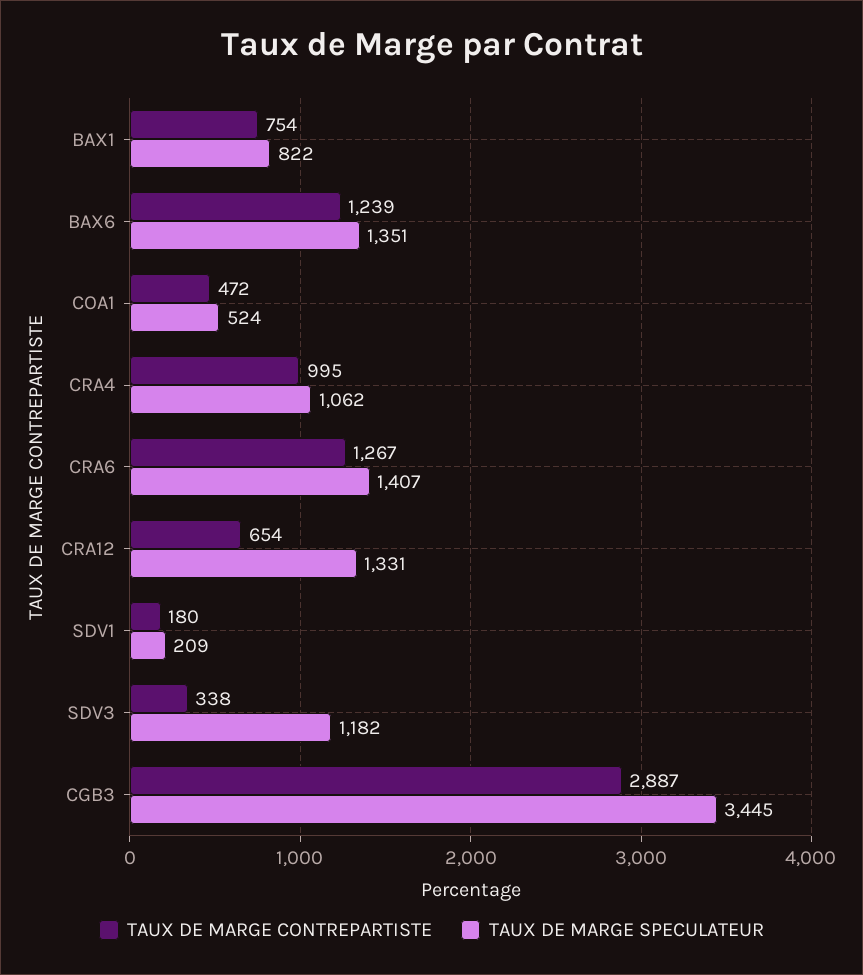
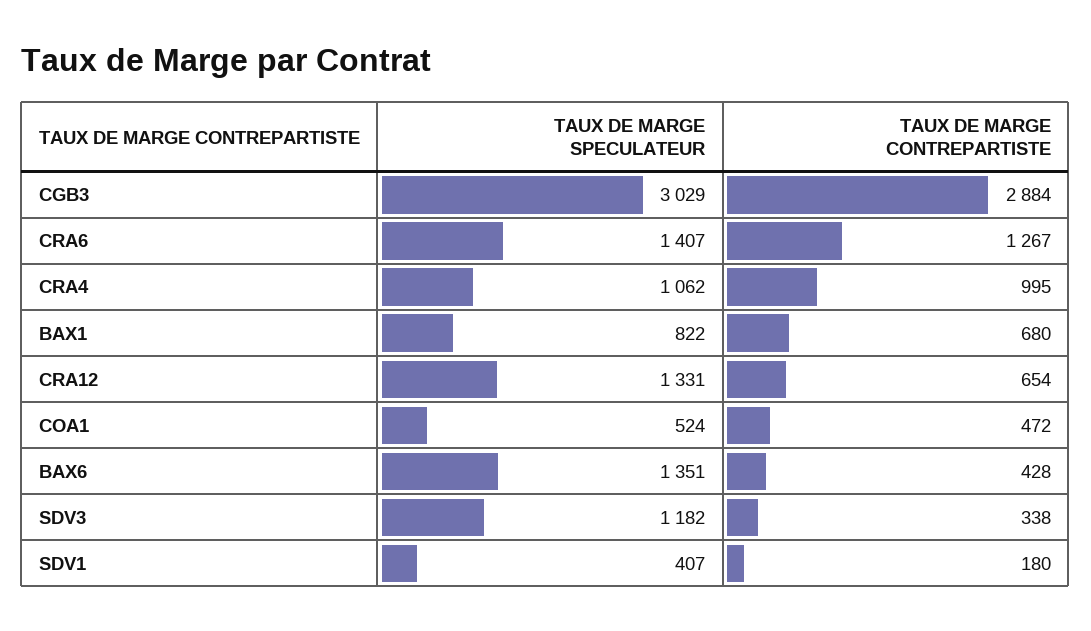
  {
    "TAUX DE MARGE CONTREPARTISTE": {
-     "BAX1": 754,
+     "BAX1": 680,
-     "BAX6": 1239,
+     "BAX6": 428,
      "COA1": 472,
      "CRA4": 995,
      "CRA6": 1267,
      "CRA12": 654,
      "SDV1": 180,
      "SDV3": 338,
-     "CGB3": 2887
+     "CGB3": 2884
    },
    "TAUX DE MARGE SPECULATEUR": {
      "BAX1": 822,
      "BAX6": 1351,
      "COA1": 524,
      "CRA4": 1062,
      "CRA6": 1407,
      "CRA12": 1331,
-     "SDV1": 209,
+     "SDV1": 407,
      "SDV3": 1182,
-     "CGB3": 3445
+     "CGB3": 3029
    }
  }

